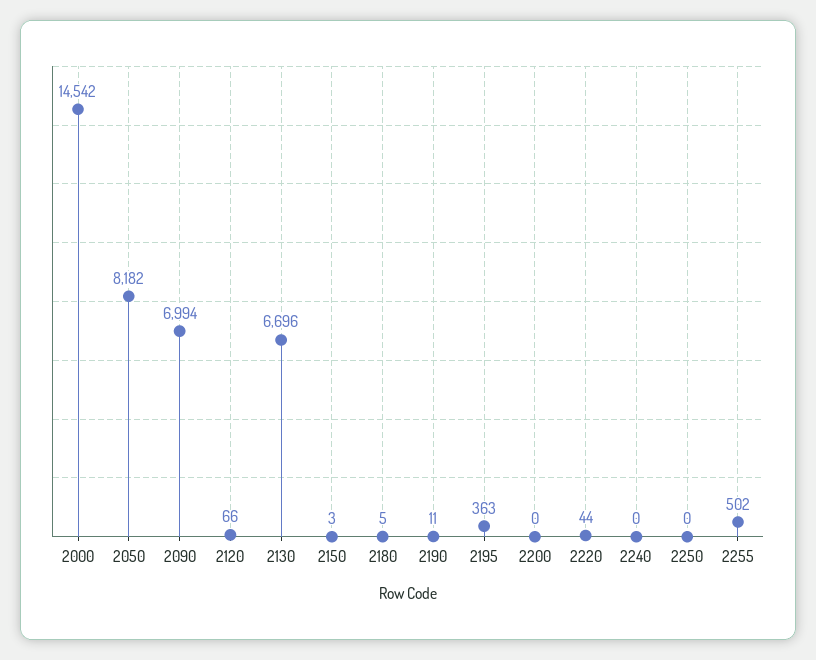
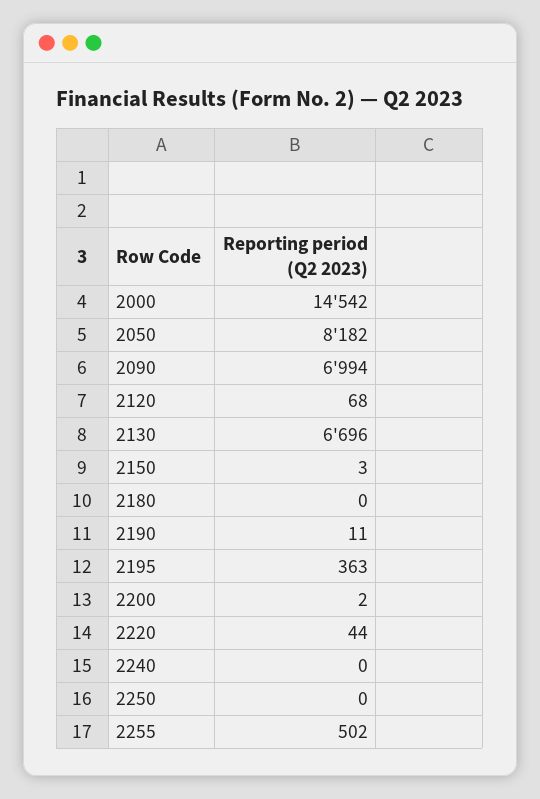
  {
    "2000": 14542,
    "2050": 8182,
    "2090": 6994,
-   "2120": 66,
+   "2120": 68,
    "2130": 6696,
    "2150": 3,
-   "2180": 5,
+   "2180": 0,
    "2190": 11,
    "2195": 363,
-   "2200": 0,
+   "2200": 2,
    "2220": 44,
    "2240": 0,
    "2250": 0,
    "2255": 502
  }

